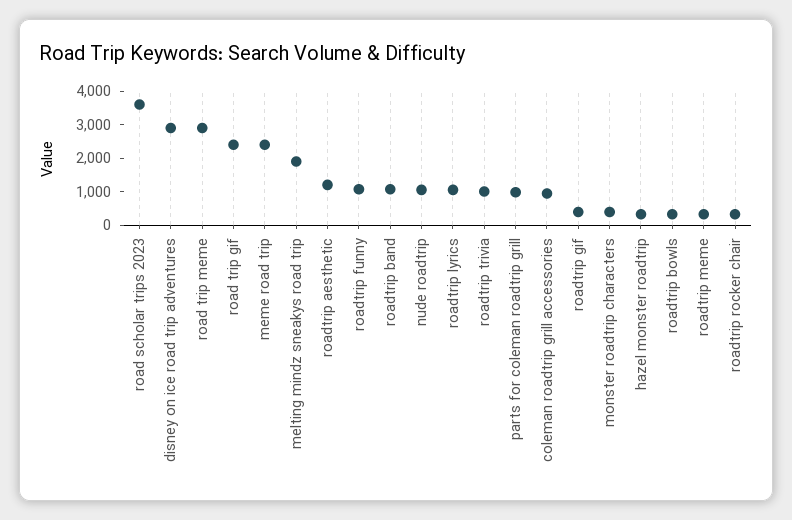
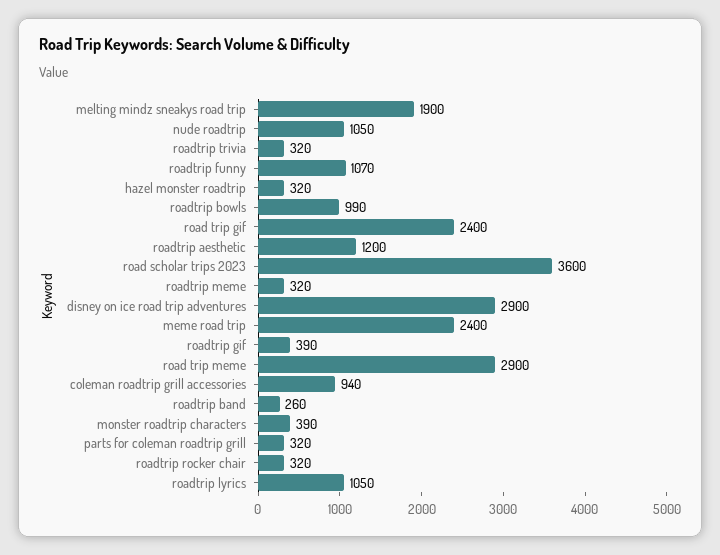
  {
    "road scholar trips 2023": 3600,
    "disney on ice road trip adventures": 2900,
    "road trip meme": 2900,
    "road trip gif": 2400,
    "meme road trip": 2400,
    "melting mindz sneakys road trip": 1900,
    "roadtrip aesthetic": 1200,
    "roadtrip funny": 1070,
-   "roadtrip band": 1000,
+   "roadtrip band": 260,
    "nude roadtrip": 1050,
    "roadtrip lyrics": 1050,
-   "roadtrip trivia": 1000,
+   "roadtrip trivia": 320,
-   "parts for coleman roadtrip grill": 1000,
+   "parts for coleman roadtrip grill": 320,
    "coleman roadtrip grill accessories": 940,
    "roadtrip gif": 390,
    "monster roadtrip characters": 390,
    "hazel monster roadtrip": 320,
-   "roadtrip bowls": 250,
+   "roadtrip bowls": 990,
    "roadtrip meme": 320,
    "roadtrip rocker chair": 320
  }

